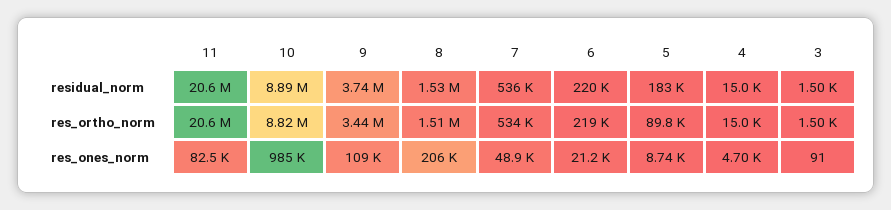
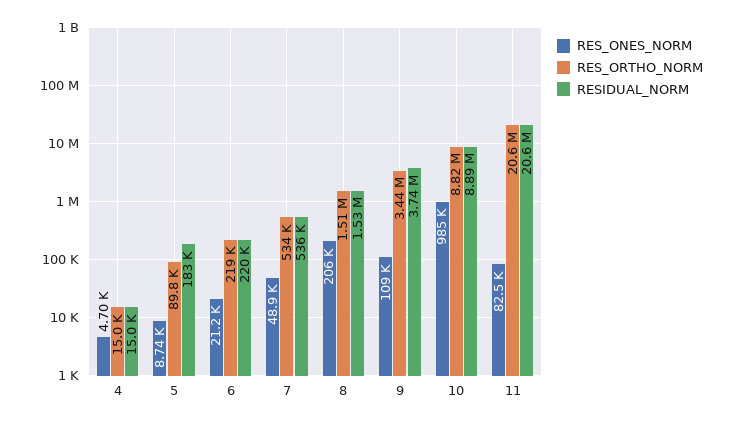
  {
    "residual_norm": {
      "11": 20600000,
      "10": 8890000,
      "9": 3740000,
      "8": 1530000,
      "7": 536000,
      "6": 220000,
      "5": 183000,
-     "4": 15000,
+     "4": 15000
-     "3": 1500
    },
    "res_ortho_norm": {
      "11": 20600000,
      "10": 8820000,
      "9": 3440000,
      "8": 1510000,
      "7": 534000,
      "6": 219000,
      "5": 89800,
-     "4": 15000,
+     "4": 15000
-     "3": 1500
    },
    "res_ones_norm": {
      "11": 82500,
      "10": 985000,
      "9": 109000,
      "8": 206000,
      "7": 48900,
      "6": 21200,
      "5": 8740,
-     "4": 4700,
+     "4": 4700
-     "3": 91
    }
  }

